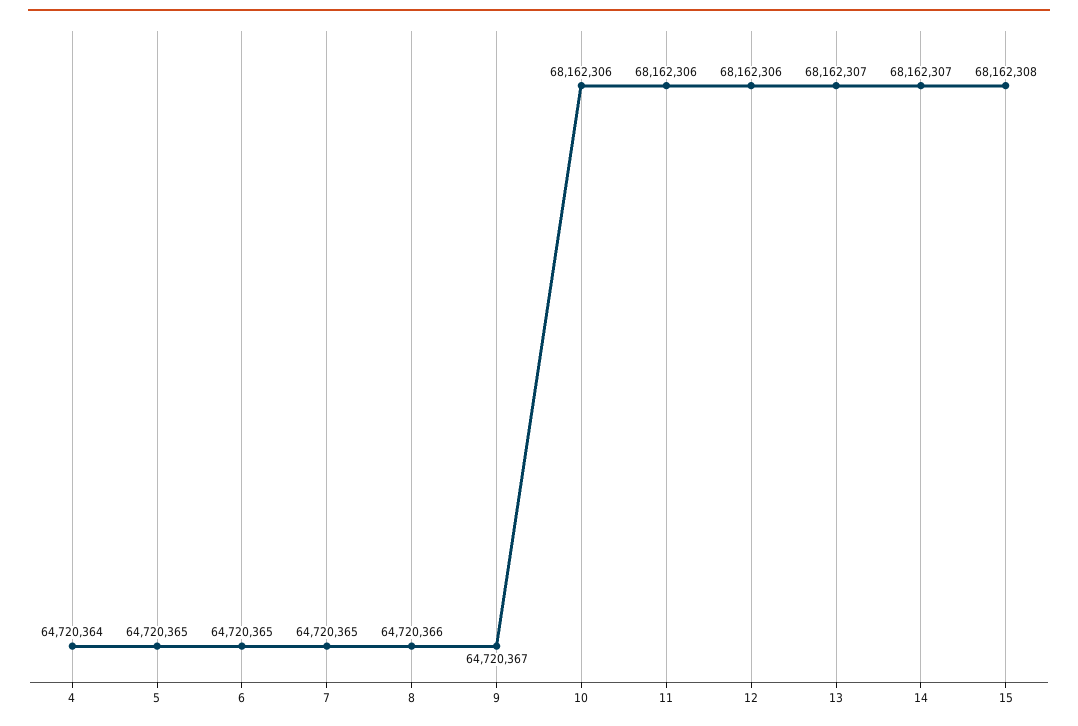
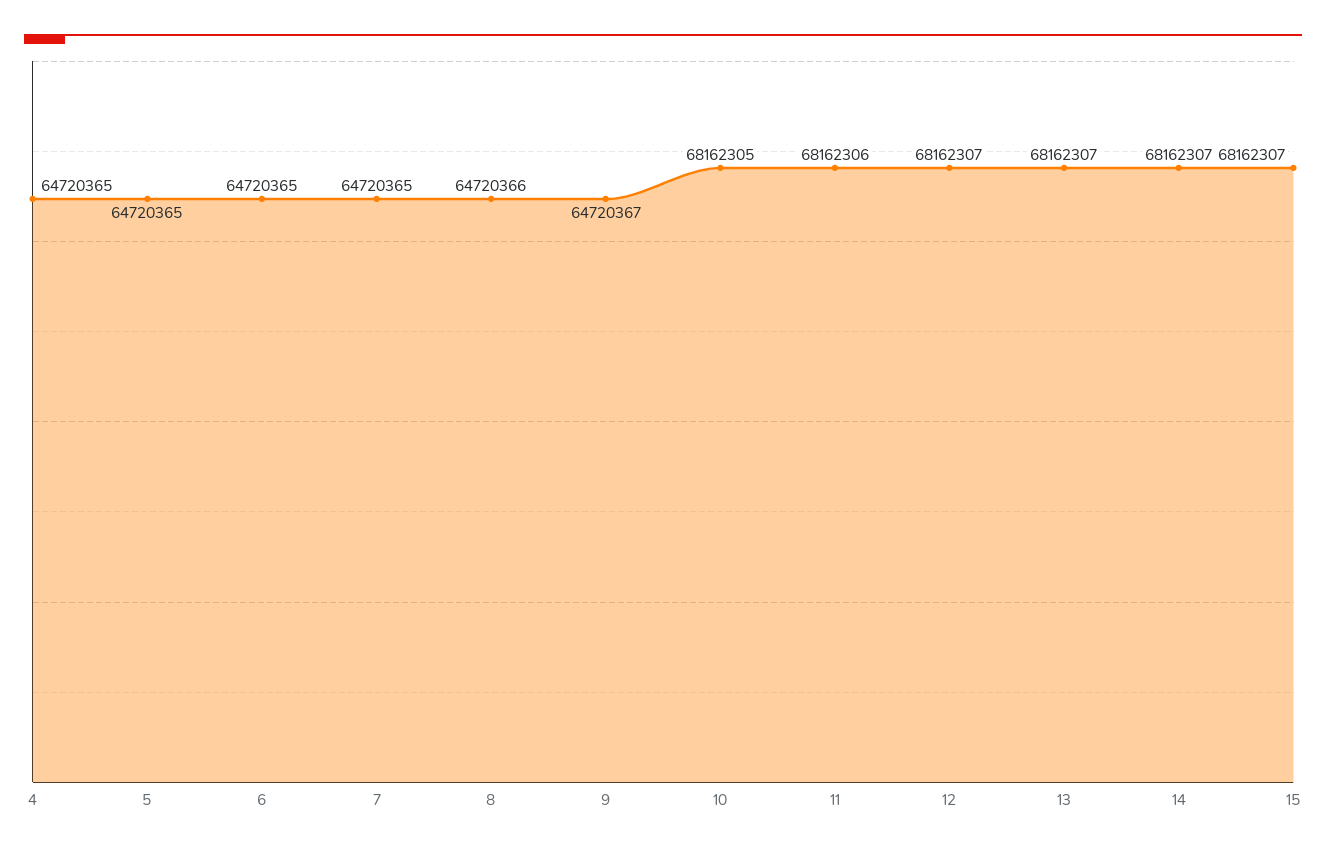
  {
-   "4": 64720364,
+   "4": 64720365,
    "5": 64720365,
    "6": 64720365,
    "7": 64720365,
    "8": 64720366,
    "9": 64720367,
-   "10": 68162306,
+   "10": 68162305,
    "11": 68162306,
-   "12": 68162306,
+   "12": 68162307,
    "13": 68162307,
    "14": 68162307,
-   "15": 68162308
+   "15": 68162307
  }

